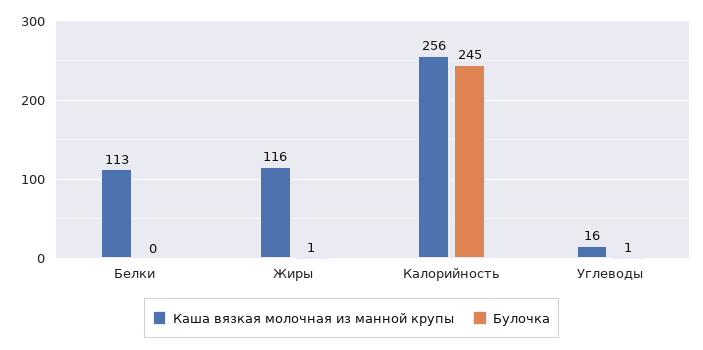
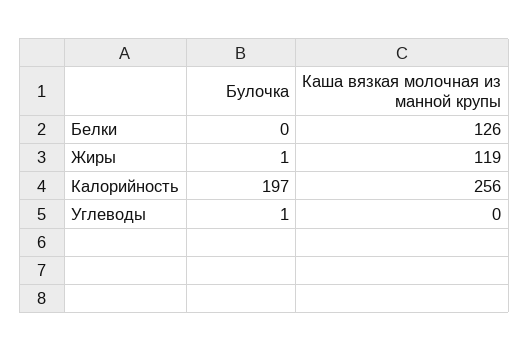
  {
    "Каша вязкая молочная из манной крупы": {
-     "Белки": 113,
+     "Белки": 126,
-     "Жиры": 116,
+     "Жиры": 119,
      "Калорийность": 256,
-     "Углеводы": 16
+     "Углеводы": 0
    },
    "Булочка": {
      "Белки": 0,
      "Жиры": 1,
-     "Калорийность": 245,
+     "Калорийность": 197,
      "Углеводы": 1
    }
  }

